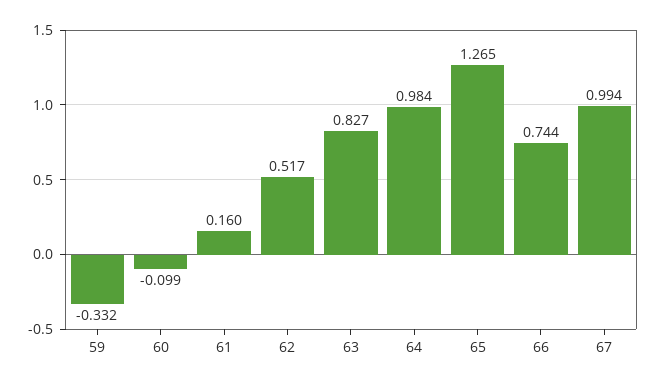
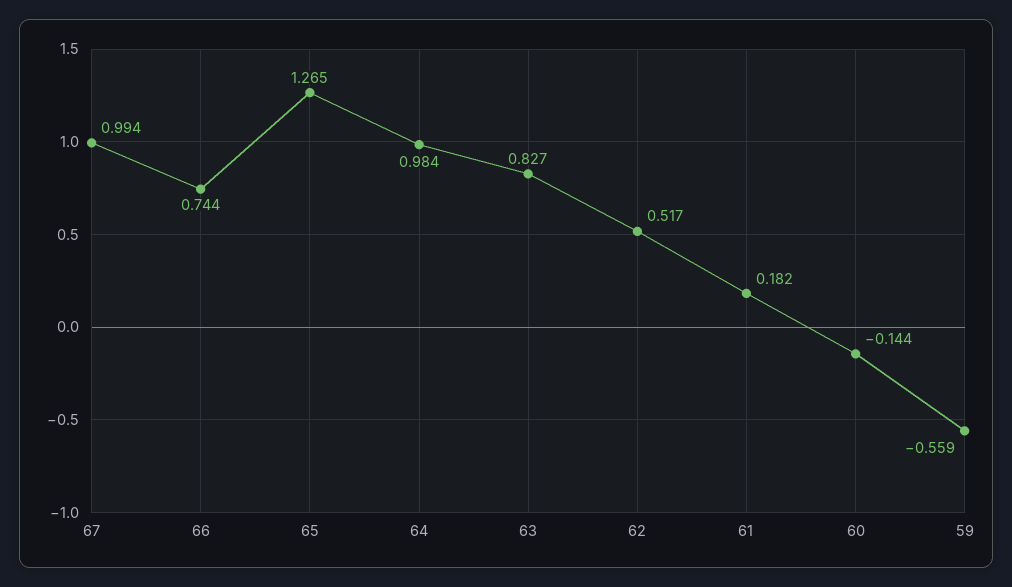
  {
-   "59": -0.332,
+   "59": -0.559,
-   "60": -0.099,
+   "60": -0.144,
-   "61": 0.16,
+   "61": 0.182,
    "62": 0.517,
    "63": 0.827,
    "64": 0.984,
    "65": 1.265,
    "66": 0.744,
    "67": 0.994
  }

